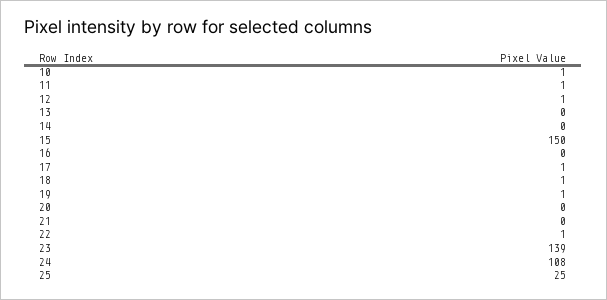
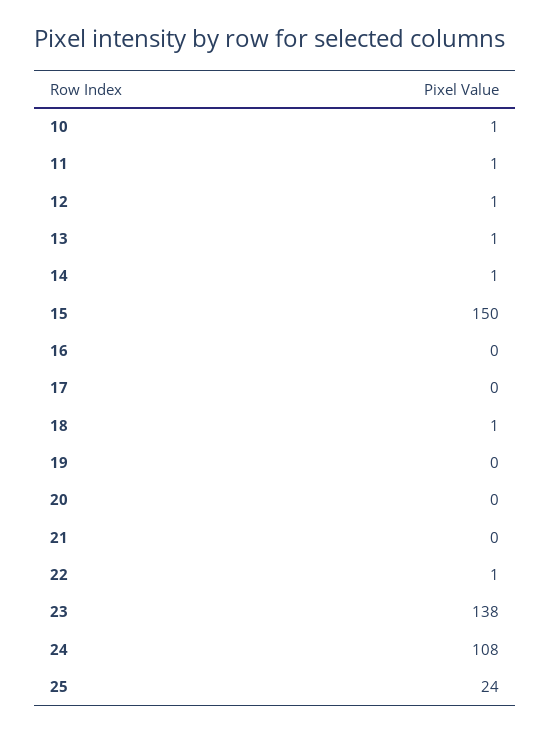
  {
    "10": 1,
    "11": 1,
    "12": 1,
-   "13": 0,
+   "13": 1,
-   "14": 0,
+   "14": 1,
    "15": 150,
    "16": 0,
-   "17": 1,
+   "17": 0,
    "18": 1,
-   "19": 1,
+   "19": 0,
    "20": 0,
    "21": 0,
    "22": 1,
-   "23": 139,
+   "23": 138,
    "24": 108,
-   "25": 25
+   "25": 24
  }

